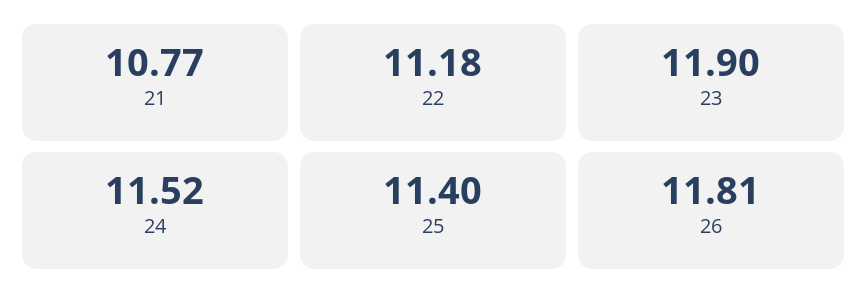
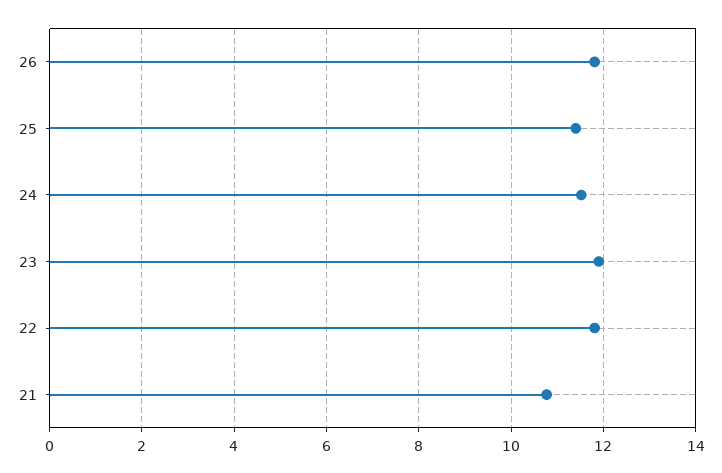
  {
    "21": 10.77,
-   "22": 11.18,
+   "22": 11.8,
    "23": 11.9,
    "24": 11.52,
    "25": 11.4,
    "26": 11.81
  }

